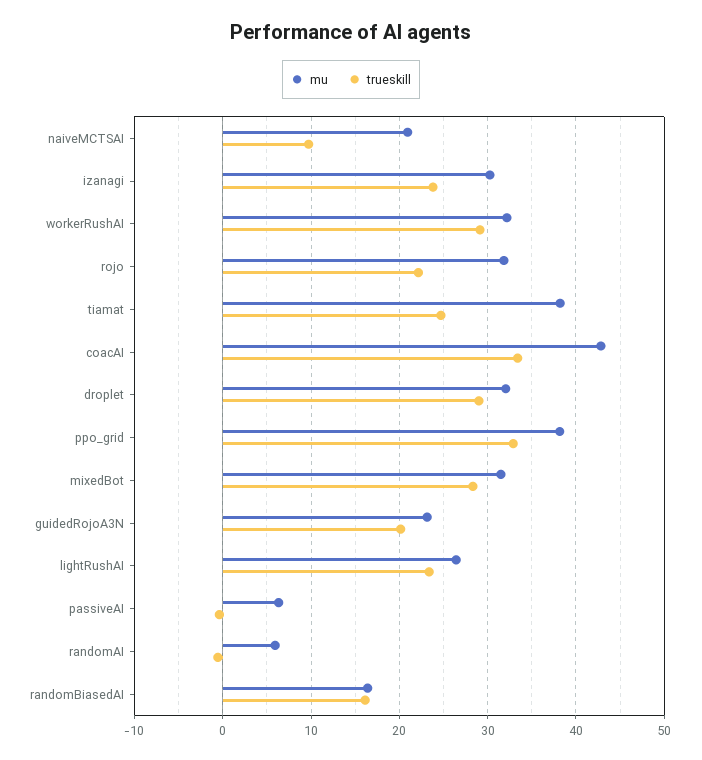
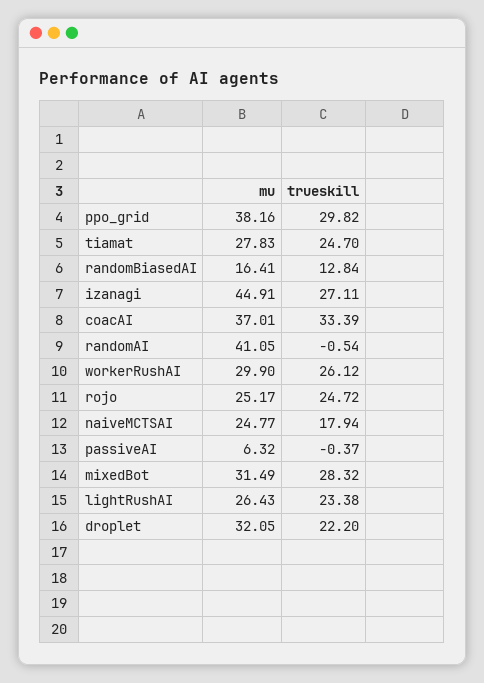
  {
    "mu": {
-     "naiveMCTSAI": 21,
+     "naiveMCTSAI": 24.77,
-     "izanagi": 30,
+     "izanagi": 44.91,
-     "workerRushAI": 32,
+     "workerRushAI": 29.9,
-     "rojo": 32,
+     "rojo": 25.17,
-     "tiamat": 38,
+     "tiamat": 27.83,
-     "coacAI": 43,
+     "coacAI": 37.01,
      "droplet": 32.05,
      "ppo_grid": 38.16,
      "mixedBot": 31.49,
-     "guidedRojoA3N": 23,
      "lightRushAI": 26.43,
      "passiveAI": 6.32,
-     "randomAI": 6,
+     "randomAI": 41.05,
      "randomBiasedAI": 16.41
    },
    "trueskill": {
-     "naiveMCTSAI": 10,
+     "naiveMCTSAI": 17.94,
-     "izanagi": 24,
+     "izanagi": 27.11,
-     "workerRushAI": 29,
+     "workerRushAI": 26.12,
-     "rojo": 22,
+     "rojo": 24.72,
      "tiamat": 24.7,
      "coacAI": 33.39,
-     "droplet": 29,
+     "droplet": 22.2,
-     "ppo_grid": 33,
+     "ppo_grid": 29.82,
      "mixedBot": 28.32,
-     "guidedRojoA3N": 20,
      "lightRushAI": 23.38,
      "passiveAI": -0.37,
      "randomAI": -0.54,
-     "randomBiasedAI": 16
+     "randomBiasedAI": 12.84
    }
  }

